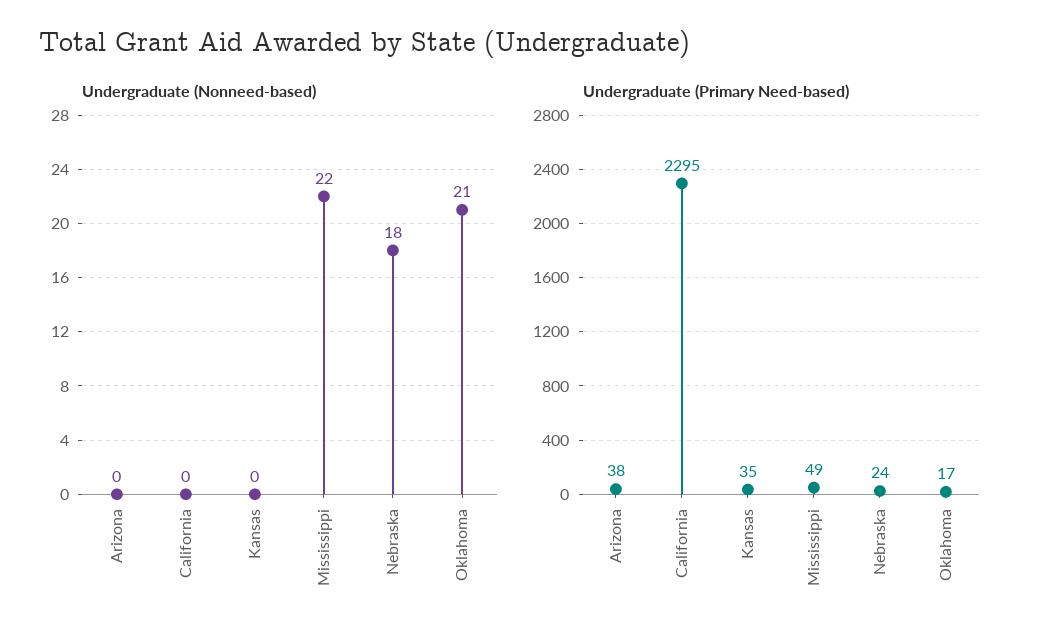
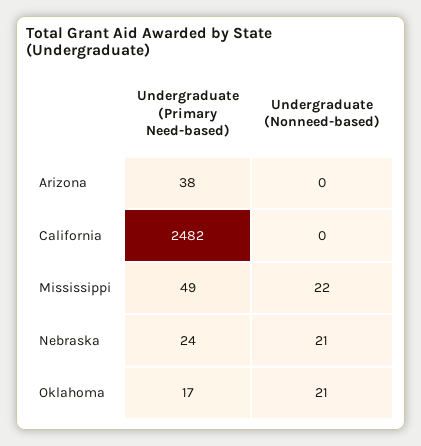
  {
    "Undergraduate (Nonneed-based)": {
      "Arizona": 0,
      "California": 0,
-     "Kansas": 0,
      "Mississippi": 22,
-     "Nebraska": 18,
+     "Nebraska": 21,
      "Oklahoma": 21
    },
    "Undergraduate (Primary Need-based)": {
      "Arizona": 38,
-     "California": 2295,
+     "California": 2482,
-     "Kansas": 35,
      "Mississippi": 49,
      "Nebraska": 24,
      "Oklahoma": 17
    }
  }

